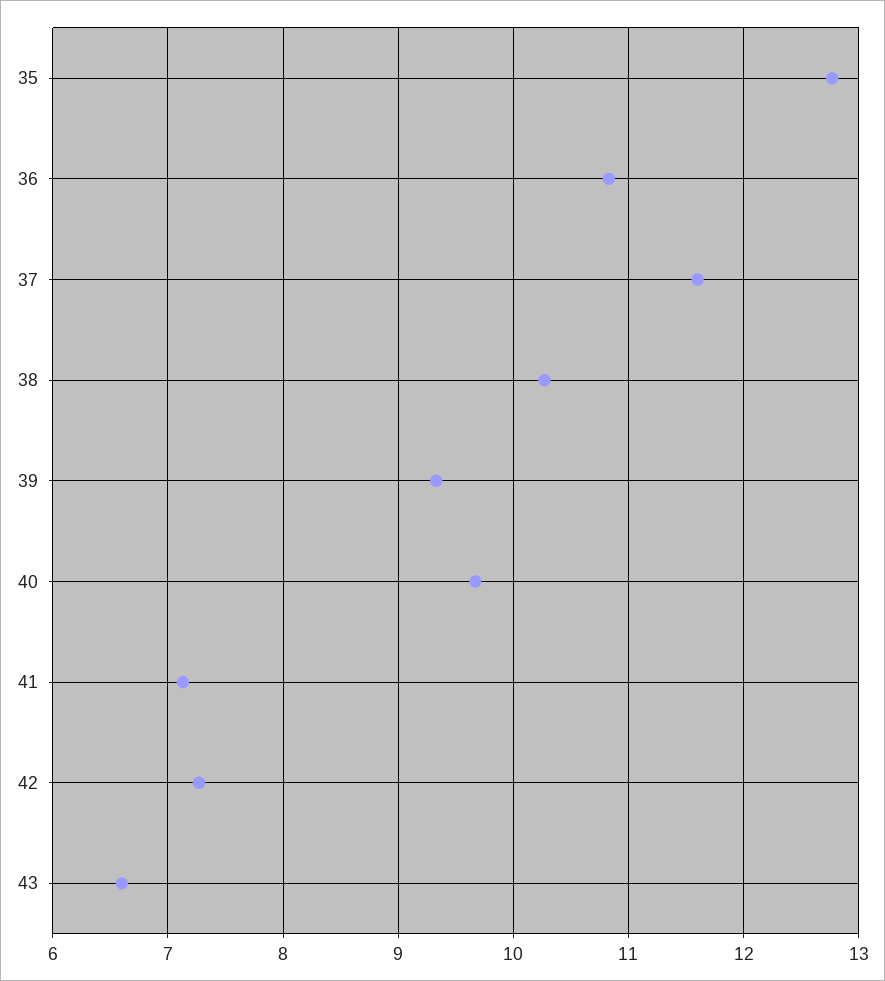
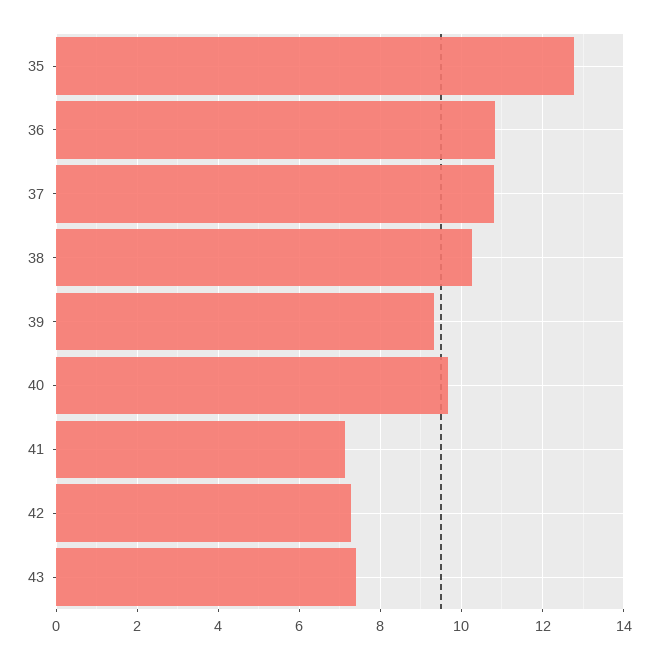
  {
    "35": 12.8,
    "36": 10.8,
-   "37": 11.6,
+   "37": 10.8,
    "38": 10.3,
    "39": 9.3,
    "40": 9.7,
    "41": 7.1,
    "42": 7.3,
-   "43": 6.6
+   "43": 7.4
  }

